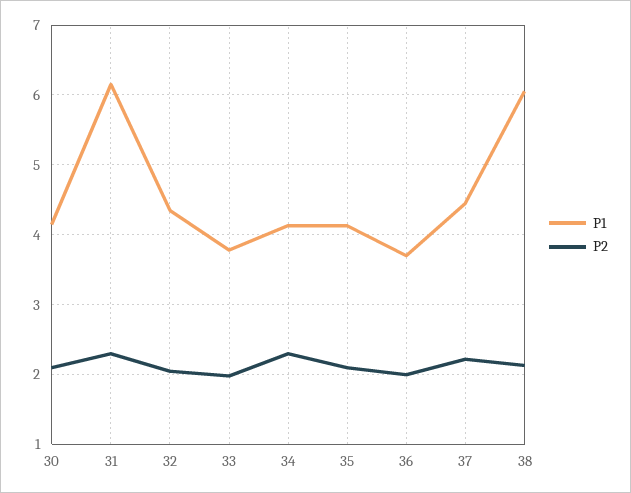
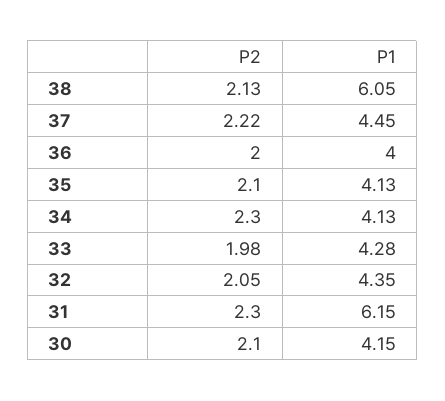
  {
    "P1": {
      "30": 4.15,
      "31": 6.15,
      "32": 4.35,
-     "33": 3.8,
+     "33": 4.28,
      "34": 4.13,
      "35": 4.13,
-     "36": 3.7,
+     "36": 4,
      "37": 4.45,
      "38": 6.05
    },
    "P2": {
      "30": 2.1,
      "31": 2.3,
      "32": 2.05,
      "33": 1.98,
      "34": 2.3,
      "35": 2.1,
      "36": 2,
      "37": 2.22,
      "38": 2.13
    }
  }

